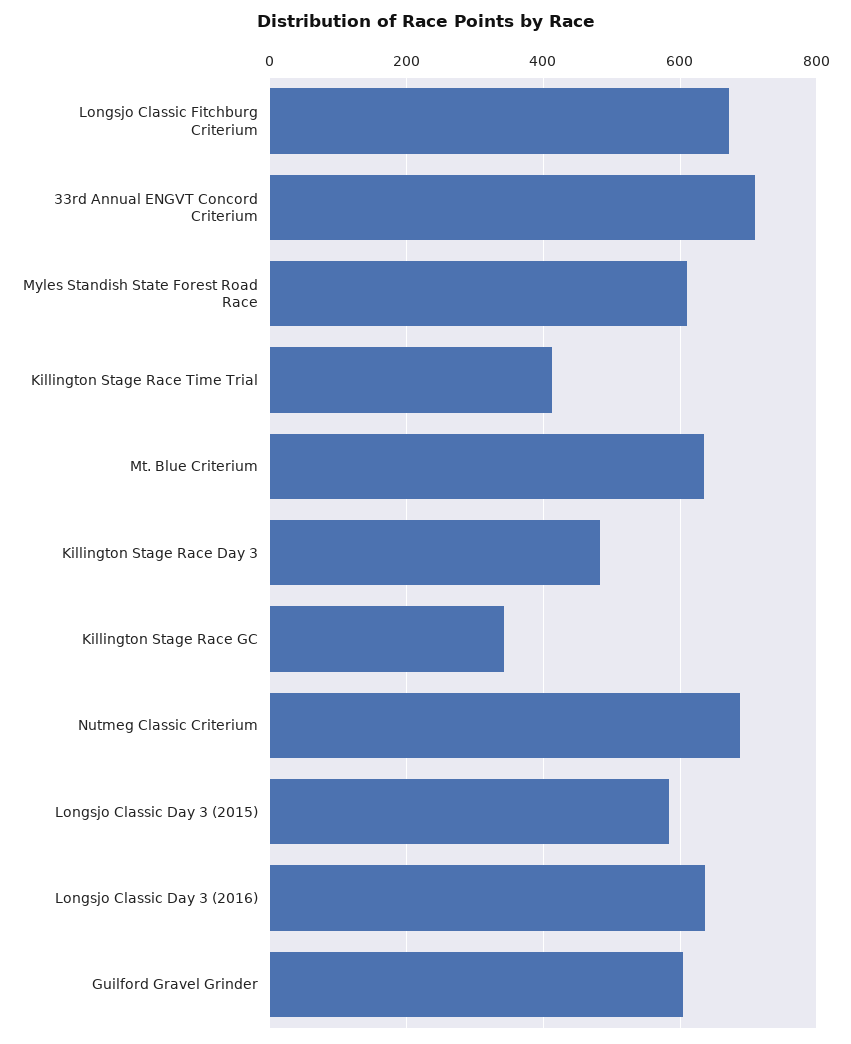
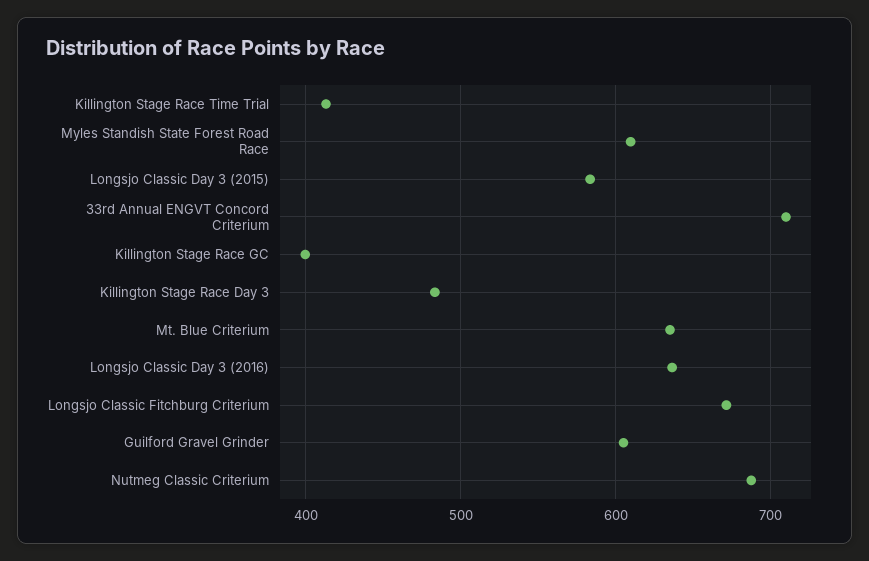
  {
    "Longsjo Classic Fitchburg Criterium": 670,
    "33rd Annual ENGVT Concord Criterium": 710,
    "Myles Standish State Forest Road Race": 610,
    "Killington Stage Race Time Trial": 410,
    "Mt. Blue Criterium": 640,
    "Killington Stage Race Day 3": 480,
-   "Killington Stage Race GC": 340,
+   "Killington Stage Race GC": 400,
    "Nutmeg Classic Criterium": 690,
    "Longsjo Classic Day 3 (2015)": 580,
    "Longsjo Classic Day 3 (2016)": 640,
    "Guilford Gravel Grinder": 610
  }

